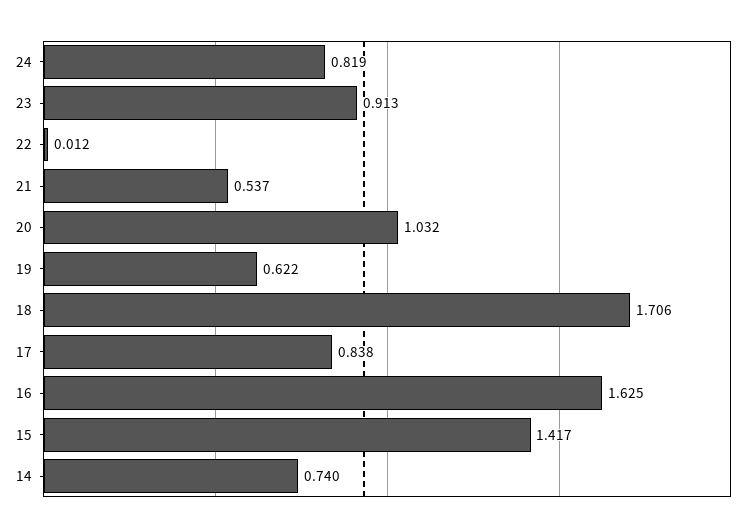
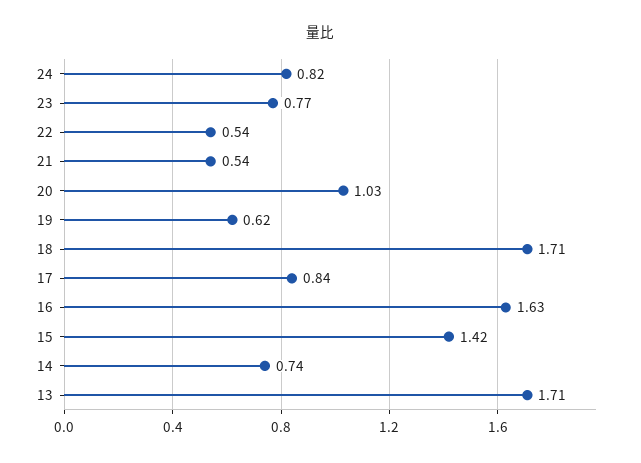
  {
    "24": 0.819,
-   "23": 0.913,
+   "23": 0.77,
-   "22": 0.012,
+   "22": 0.54,
    "21": 0.537,
    "20": 1.032,
    "19": 0.622,
    "18": 1.706,
    "17": 0.838,
    "16": 1.625,
    "15": 1.417,
-   "14": 0.74
+   "14": 0.74,
+   "13": 1.71
  }

